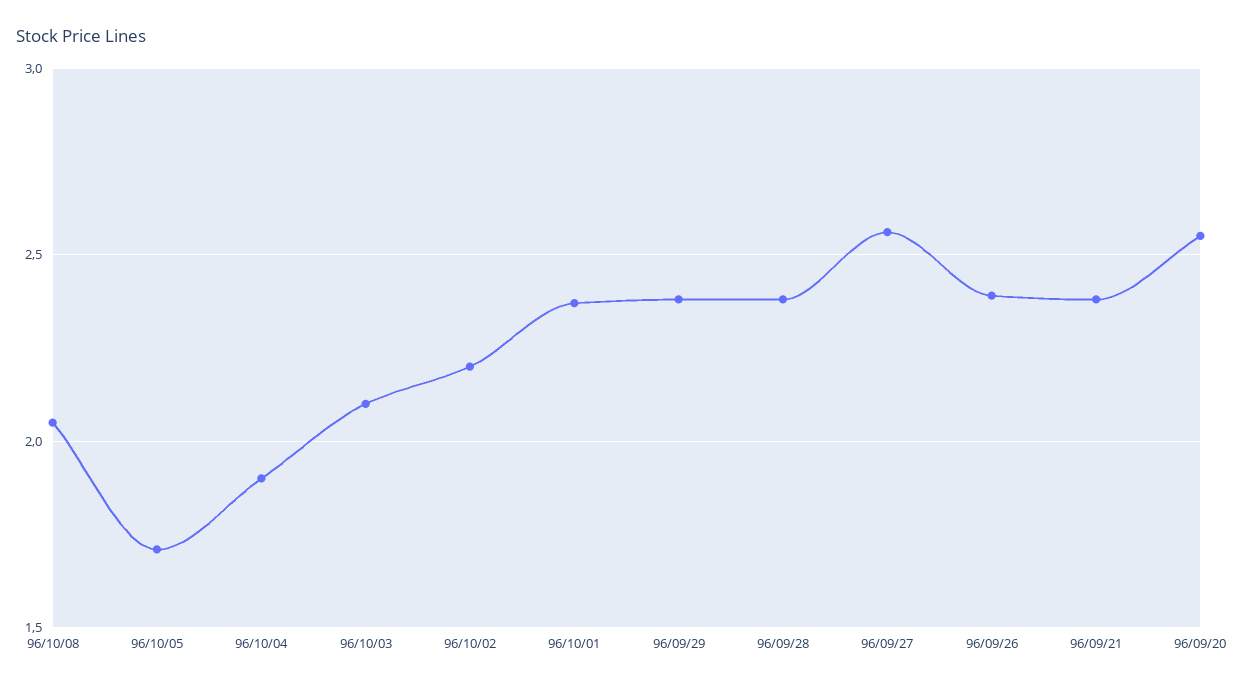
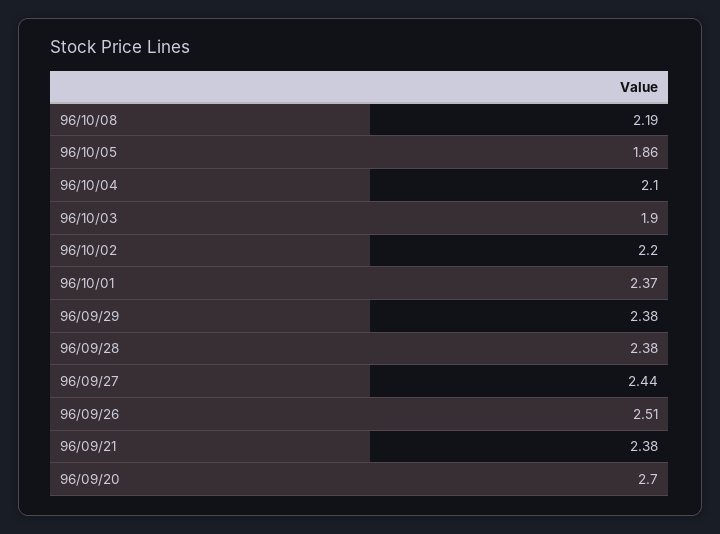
  {
-   "96/10/08": 2.05,
+   "96/10/08": 2.19,
-   "96/10/05": 1.7,
+   "96/10/05": 1.86,
-   "96/10/04": 1.9,
+   "96/10/04": 2.1,
-   "96/10/03": 2.1,
+   "96/10/03": 1.9,
    "96/10/02": 2.2,
    "96/10/01": 2.37,
    "96/09/29": 2.38,
    "96/09/28": 2.38,
-   "96/09/27": 2.55,
+   "96/09/27": 2.44,
-   "96/09/26": 2.4,
+   "96/09/26": 2.51,
    "96/09/21": 2.38,
-   "96/09/20": 2.55
+   "96/09/20": 2.7
  }

